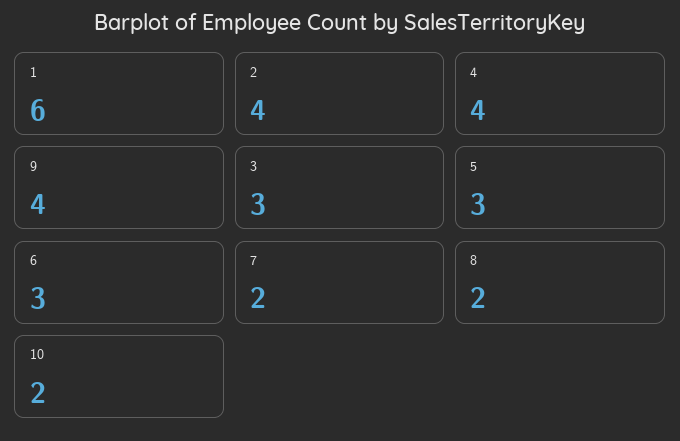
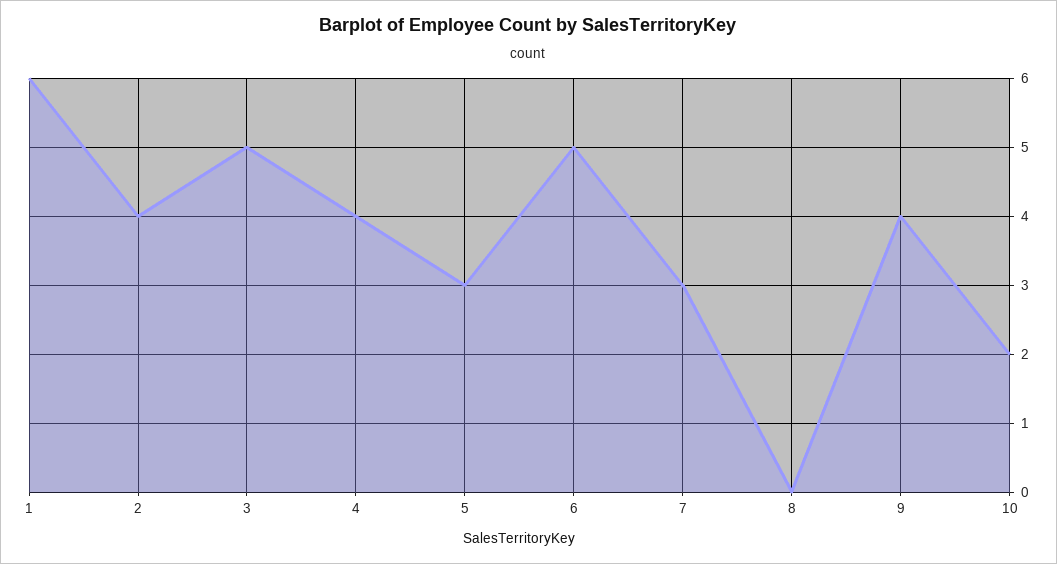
  {
    "1": 6,
    "2": 4,
    "4": 4,
    "9": 4,
-   "3": 3,
+   "3": 5,
    "5": 3,
-   "6": 3,
+   "6": 5,
-   "7": 2,
+   "7": 3,
-   "8": 2,
+   "8": 0,
    "10": 2
  }

